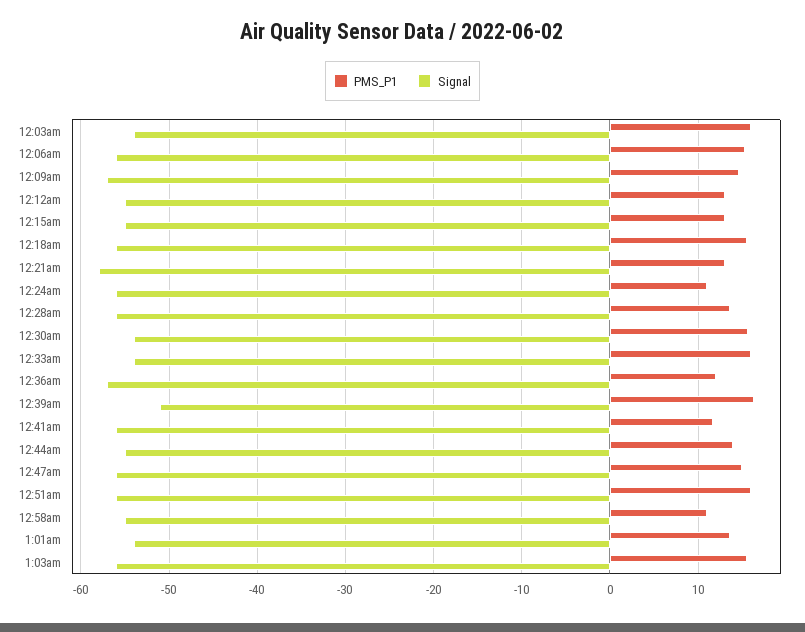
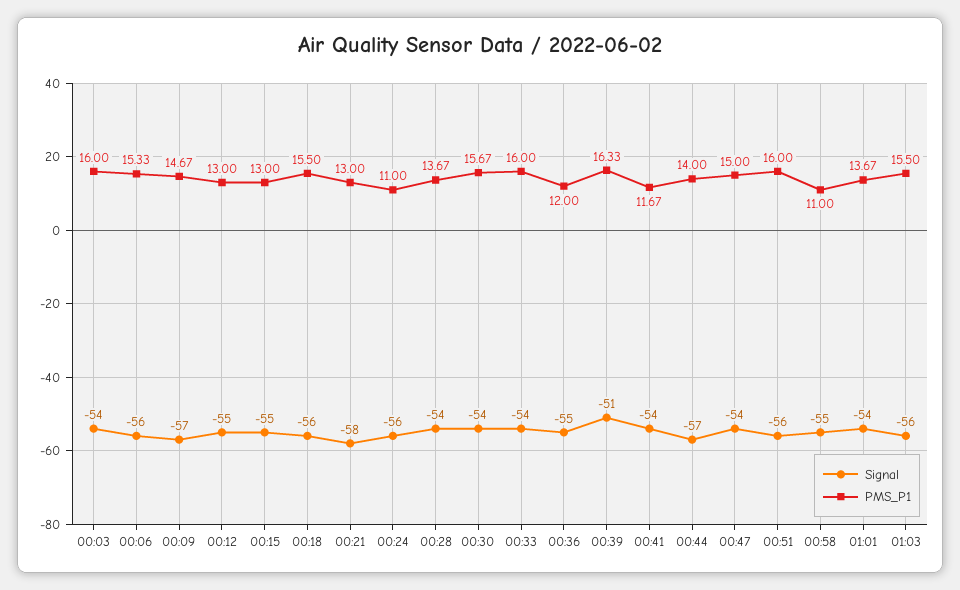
  {
    "PMS_P1": {
      "12:03am": 16,
      "12:06am": 15.33,
      "12:09am": 14.67,
      "12:12am": 13,
      "12:15am": 13,
      "12:18am": 15.5,
      "12:21am": 13,
      "12:24am": 11,
      "12:28am": 13.67,
      "12:30am": 15.67,
      "12:33am": 16,
      "12:36am": 12,
      "12:39am": 16.33,
      "12:41am": 11.67,
      "12:44am": 14,
      "12:47am": 15,
      "12:51am": 16,
      "12:58am": 11,
      "1:01am": 13.67,
      "1:03am": 15.5
    },
    "Signal": {
      "12:03am": -54,
      "12:06am": -56,
      "12:09am": -57,
      "12:12am": -55,
      "12:15am": -55,
      "12:18am": -56,
      "12:21am": -58,
      "12:24am": -56,
-     "12:28am": -56,
+     "12:28am": -54,
      "12:30am": -54,
      "12:33am": -54,
-     "12:36am": -57,
+     "12:36am": -55,
      "12:39am": -51,
-     "12:41am": -56,
+     "12:41am": -54,
-     "12:44am": -55,
+     "12:44am": -57,
-     "12:47am": -56,
+     "12:47am": -54,
      "12:51am": -56,
      "12:58am": -55,
      "1:01am": -54,
      "1:03am": -56
    }
  }

